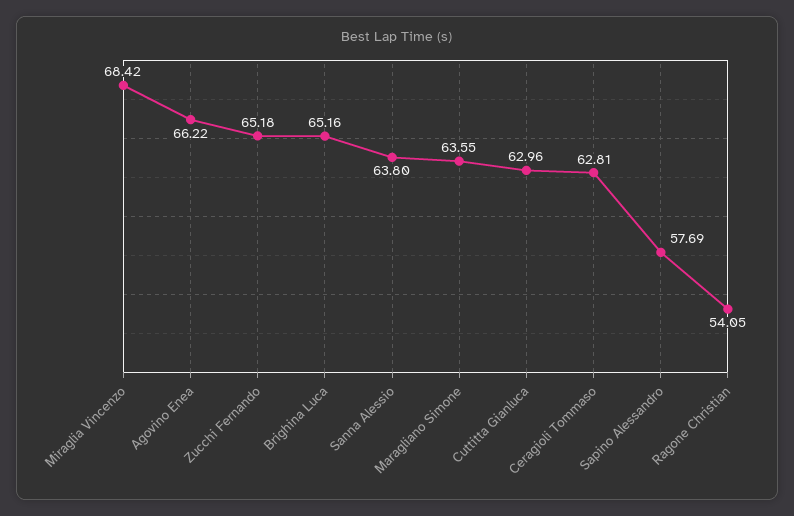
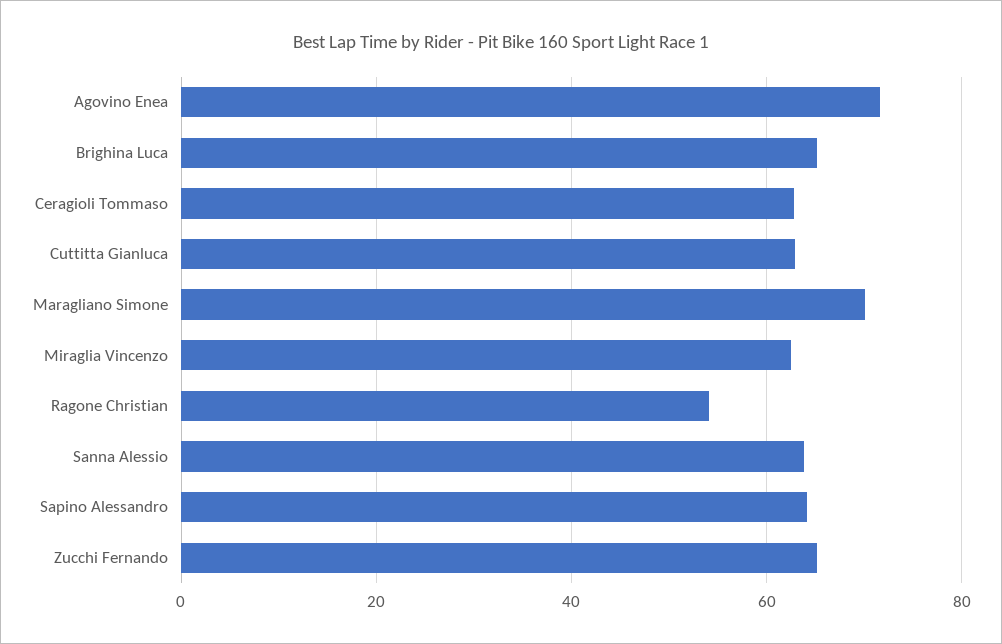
  {
-   "Miraglia Vincenzo": 68.42,
+   "Miraglia Vincenzo": 62,
-   "Agovino Enea": 66.22,
+   "Agovino Enea": 72,
    "Zucchi Fernando": 65.18,
    "Brighina Luca": 65.16,
    "Sanna Alessio": 63.8,
-   "Maragliano Simone": 63.55,
+   "Maragliano Simone": 70,
    "Cuttitta Gianluca": 62.96,
    "Ceragioli Tommaso": 62.81,
-   "Sapino Alessandro": 57.69,
+   "Sapino Alessandro": 64,
    "Ragone Christian": 54.05
  }

